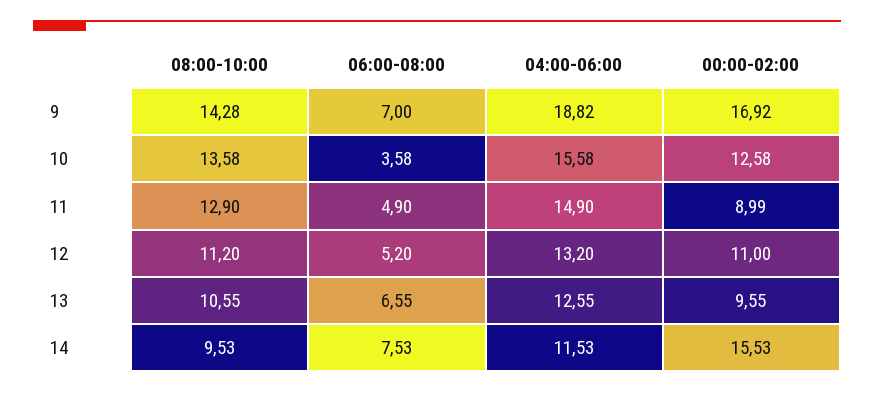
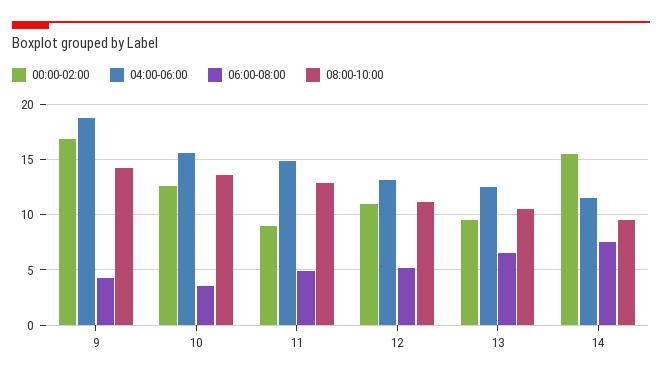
  {
    "08:00-10:00": {
      "9": 14.28,
      "10": 13.58,
      "11": 12.9,
      "12": 11.2,
      "13": 10.55,
      "14": 9.53
    },
    "06:00-08:00": {
-     "9": 7,
+     "9": 4,
      "10": 3.58,
      "11": 4.9,
      "12": 5.2,
      "13": 6.55,
      "14": 7.53
    },
    "04:00-06:00": {
      "9": 18.82,
      "10": 15.58,
      "11": 14.9,
      "12": 13.2,
      "13": 12.55,
      "14": 11.53
    },
    "00:00-02:00": {
      "9": 16.92,
      "10": 12.58,
      "11": 8.99,
      "12": 11,
      "13": 9.55,
      "14": 15.53
    }
  }

